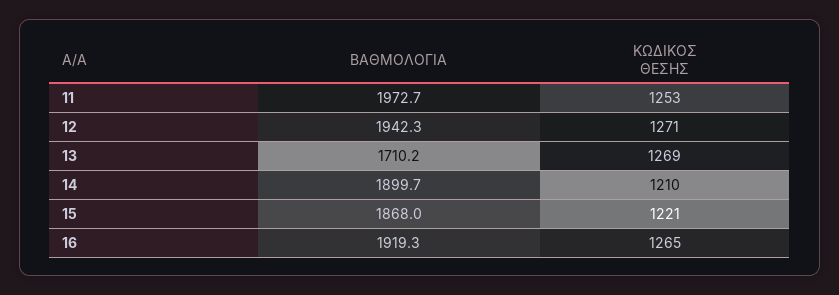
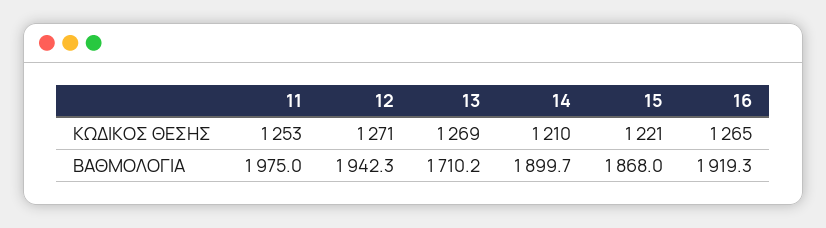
  {
    "ΒΑΘΜΟΛΟΓΙΑ": {
-     "11": 1972.7,
+     "11": 1975,
      "12": 1942.3,
      "13": 1710.2,
      "14": 1899.7,
      "15": 1868,
      "16": 1919.3
    },
    "ΚΩΔΙΚΟΣ ΘΕΣΗΣ": {
      "11": 1253,
      "12": 1271,
      "13": 1269,
      "14": 1210,
      "15": 1221,
      "16": 1265
    }
  }

